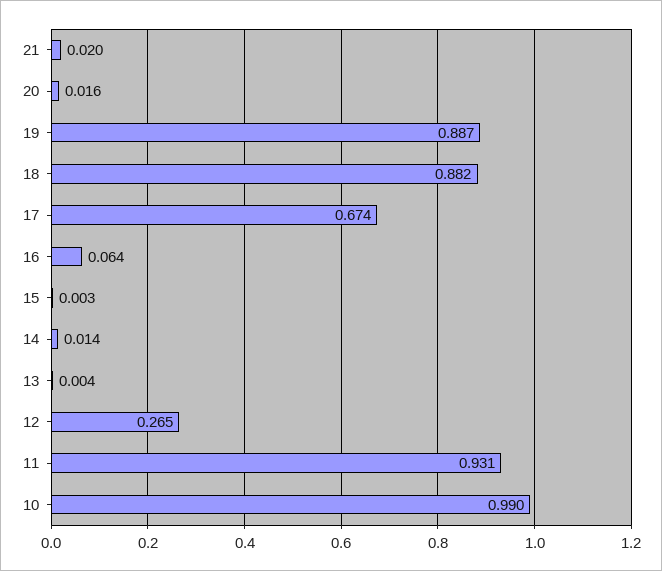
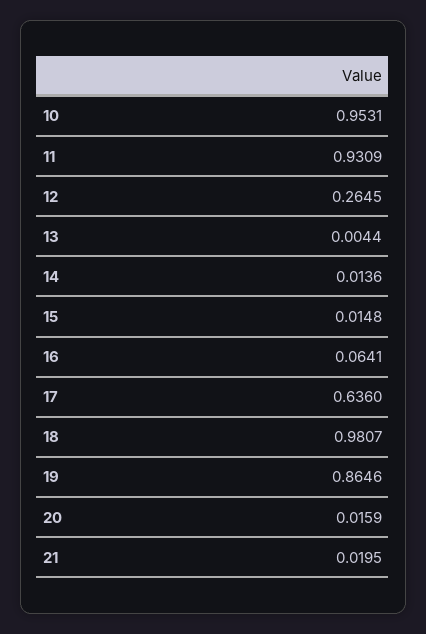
  {
    "21": 0.0195,
    "20": 0.0159,
-   "19": 0.887,
+   "19": 0.8646,
-   "18": 0.882,
+   "18": 0.9807,
-   "17": 0.674,
+   "17": 0.636,
    "16": 0.0641,
-   "15": 0.003,
+   "15": 0.0148,
    "14": 0.0136,
    "13": 0.0044,
    "12": 0.2645,
    "11": 0.9309,
-   "10": 0.99
+   "10": 0.9531
  }

